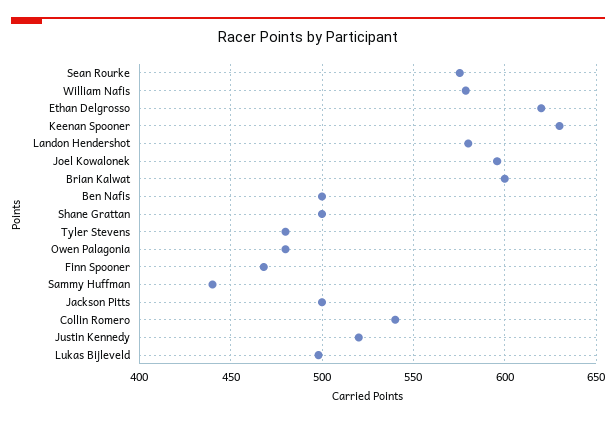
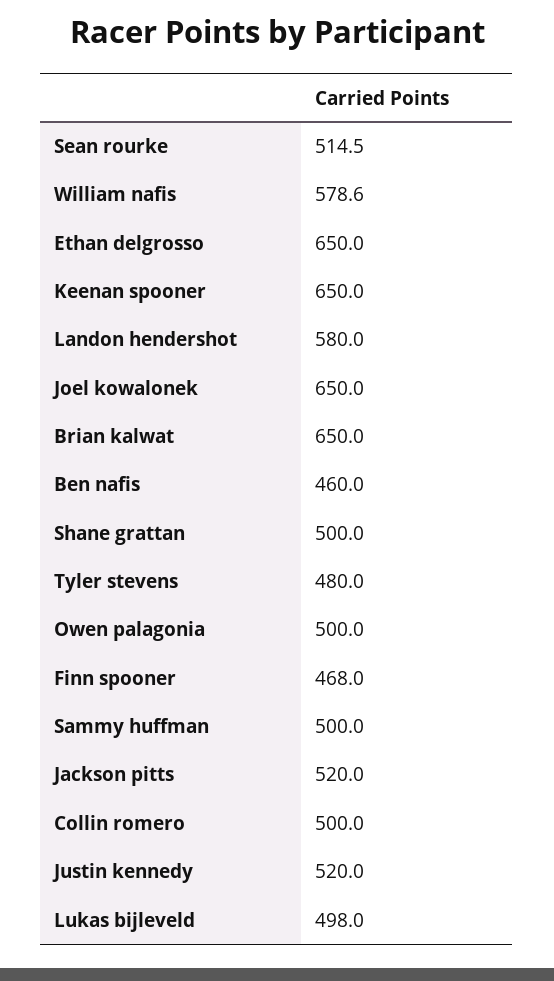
  {
-   "Sean Rourke": 575,
+   "Sean Rourke": 514.5,
    "William Nafis": 578.6,
-   "Ethan Delgrosso": 620,
+   "Ethan Delgrosso": 650,
-   "Keenan Spooner": 630,
+   "Keenan Spooner": 650,
    "Landon Hendershot": 580,
-   "Joel Kowalonek": 595,
+   "Joel Kowalonek": 650,
-   "Brian Kalwat": 600,
+   "Brian Kalwat": 650,
-   "Ben Nafis": 500,
+   "Ben Nafis": 460,
    "Shane Grattan": 500,
    "Tyler Stevens": 480,
-   "Owen Palagonia": 480,
+   "Owen Palagonia": 500,
    "Finn Spooner": 468,
-   "Sammy Huffman": 440,
+   "Sammy Huffman": 500,
-   "Jackson Pitts": 500,
+   "Jackson Pitts": 520,
-   "Collin Romero": 540,
+   "Collin Romero": 500,
    "Justin Kennedy": 520,
    "Lukas Bijleveld": 498
  }

